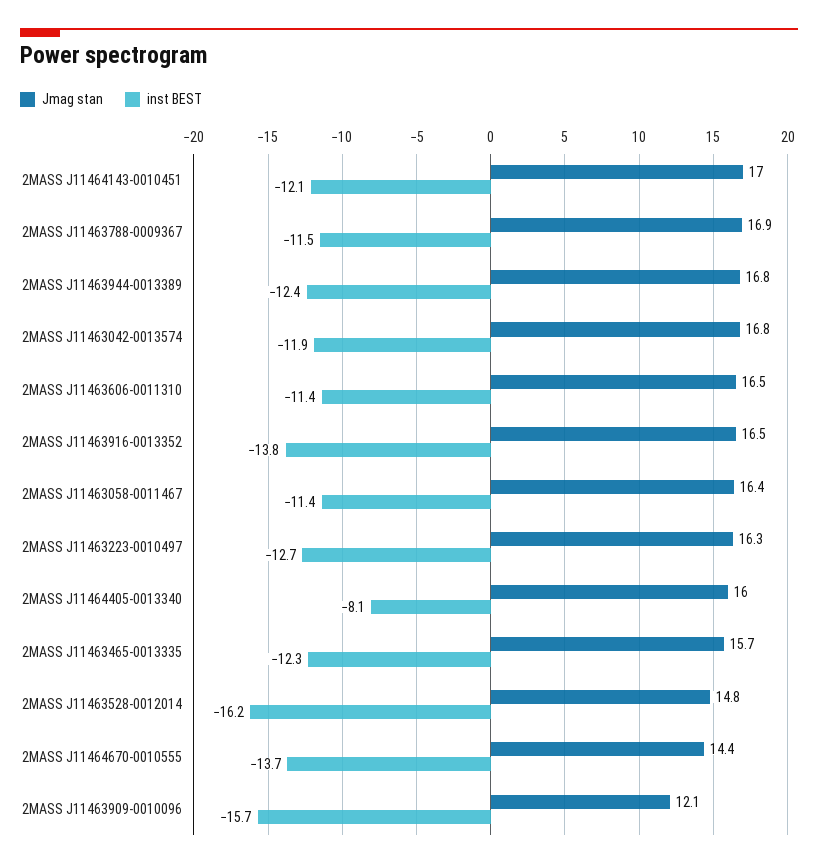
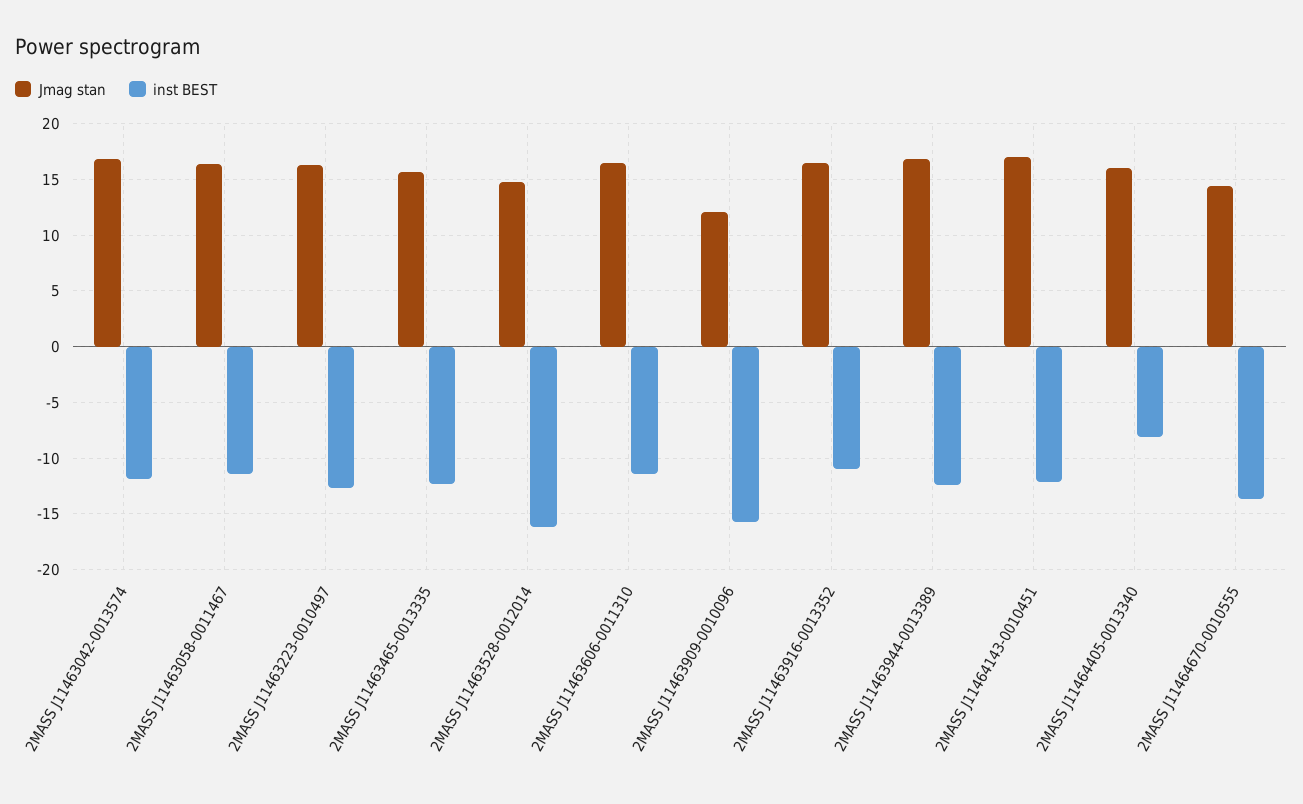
  {
    "Jmag stan": {
      "2MASS J11464143-0010451": 17,
-     "2MASS J11463788-0009367": 16.9,
      "2MASS J11463944-0013389": 16.8,
      "2MASS J11463042-0013574": 16.8,
      "2MASS J11463606-0011310": 16.5,
      "2MASS J11463916-0013352": 16.5,
      "2MASS J11463058-0011467": 16.4,
      "2MASS J11463223-0010497": 16.3,
      "2MASS J11464405-0013340": 16,
      "2MASS J11463465-0013335": 15.7,
      "2MASS J11463528-0012014": 14.8,
      "2MASS J11464670-0010555": 14.4,
      "2MASS J11463909-0010096": 12.1
    },
    "inst BEST": {
      "2MASS J11464143-0010451": -12.1,
-     "2MASS J11463788-0009367": -11.5,
      "2MASS J11463944-0013389": -12.4,
      "2MASS J11463042-0013574": -11.9,
      "2MASS J11463606-0011310": -11.4,
-     "2MASS J11463916-0013352": -13.8,
+     "2MASS J11463916-0013352": -11,
      "2MASS J11463058-0011467": -11.4,
      "2MASS J11463223-0010497": -12.7,
      "2MASS J11464405-0013340": -8.1,
      "2MASS J11463465-0013335": -12.3,
      "2MASS J11463528-0012014": -16.2,
      "2MASS J11464670-0010555": -13.7,
      "2MASS J11463909-0010096": -15.7
    }
  }

